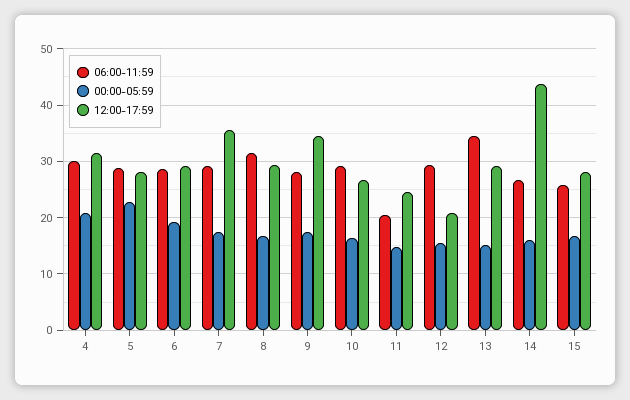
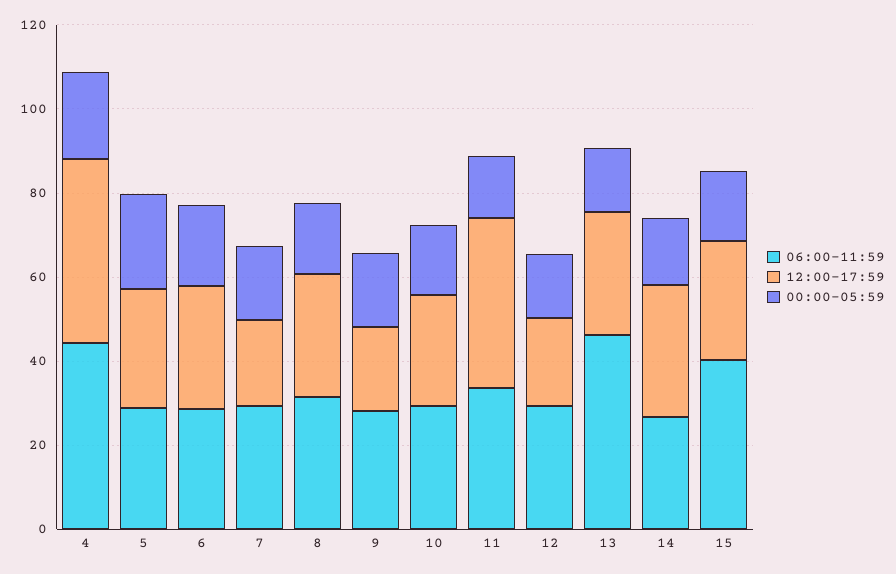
  {
    "06:00-11:59": {
-     "4": 30,
+     "4": 45,
      "5": 28,
      "6": 28,
      "7": 30,
      "8": 32,
      "9": 28,
      "10": 30,
-     "11": 20,
+     "11": 35,
      "12": 30,
-     "13": 34,
+     "13": 45,
      "14": 26,
-     "15": 26
+     "15": 40
    },
    "00:00-05:59": {
      "4": 20,
      "5": 22,
      "6": 20,
      "7": 18,
      "8": 16,
      "9": 18,
      "10": 16,
      "11": 14,
      "12": 16,
      "13": 16,
      "14": 16,
      "15": 16
    },
    "12:00-17:59": {
-     "4": 32,
+     "4": 45,
      "5": 28,
      "6": 30,
-     "7": 36,
+     "7": 20,
      "8": 30,
-     "9": 34,
+     "9": 20,
      "10": 26,
-     "11": 24,
+     "11": 40,
      "12": 20,
      "13": 30,
-     "14": 44,
+     "14": 30,
      "15": 28
    }
  }

